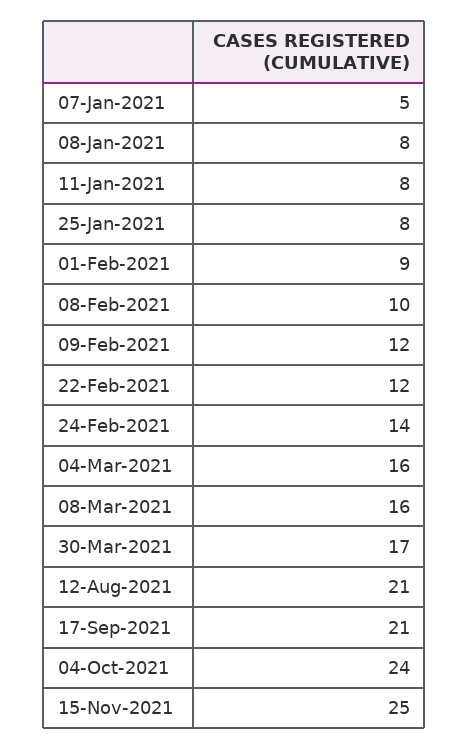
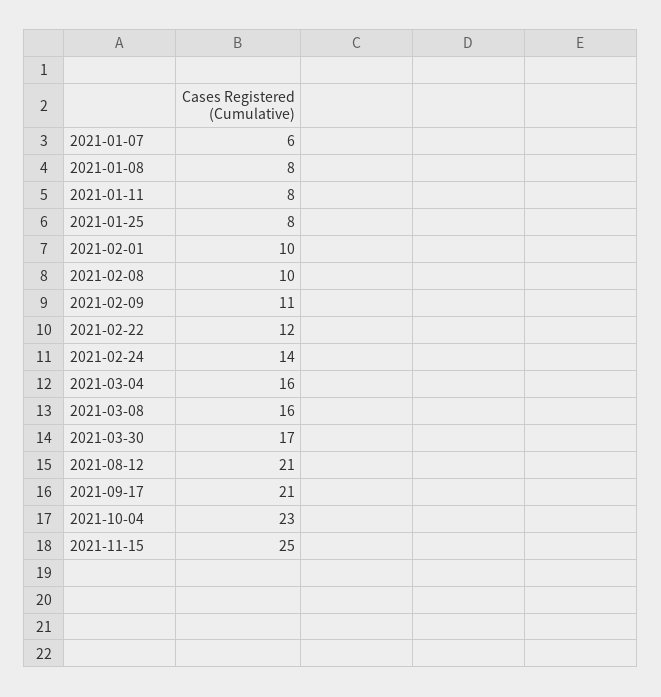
  {
-   "07-Jan-2021": 5,
+   "07-Jan-2021": 6,
    "08-Jan-2021": 8,
    "11-Jan-2021": 8,
    "25-Jan-2021": 8,
-   "01-Feb-2021": 9,
+   "01-Feb-2021": 10,
    "08-Feb-2021": 10,
-   "09-Feb-2021": 12,
+   "09-Feb-2021": 11,
    "22-Feb-2021": 12,
    "24-Feb-2021": 14,
    "04-Mar-2021": 16,
    "08-Mar-2021": 16,
    "30-Mar-2021": 17,
    "12-Aug-2021": 21,
    "17-Sep-2021": 21,
-   "04-Oct-2021": 24,
+   "04-Oct-2021": 23,
    "15-Nov-2021": 25
  }

